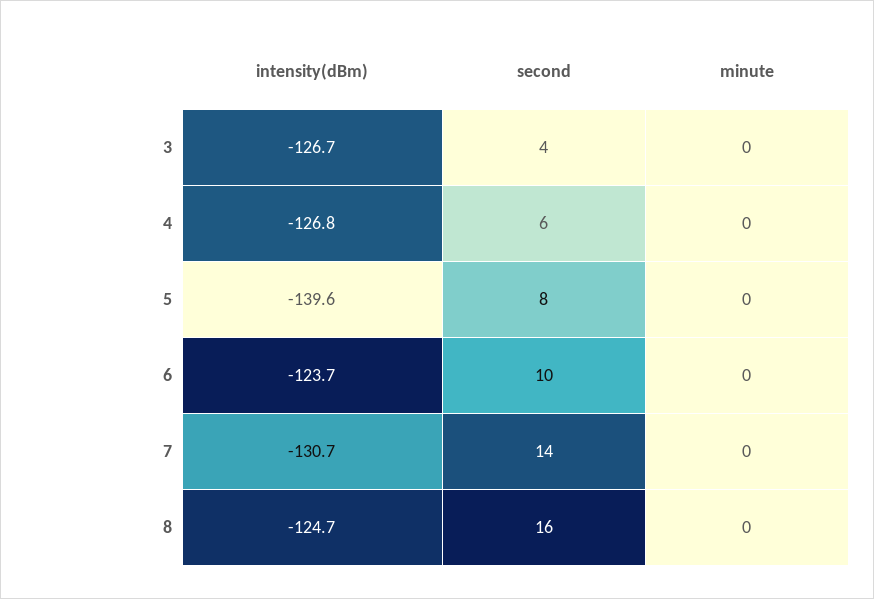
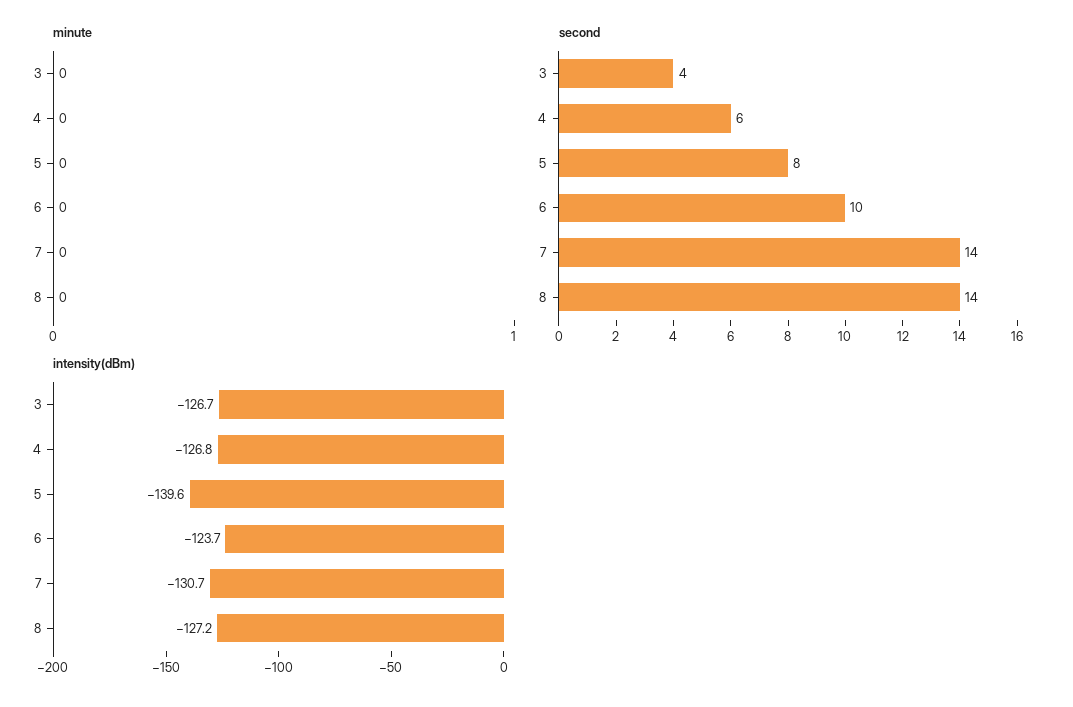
  {
    "intensity(dBm)": {
      "3": -126.7,
      "4": -126.8,
      "5": -139.6,
      "6": -123.7,
      "7": -130.7,
-     "8": -124.7
+     "8": -127.2
    },
    "second": {
      "3": 4,
      "4": 6,
      "5": 8,
      "6": 10,
      "7": 14,
-     "8": 16
+     "8": 14
    },
    "minute": {
      "3": 0,
      "4": 0,
      "5": 0,
      "6": 0,
      "7": 0,
      "8": 0
    }
  }

